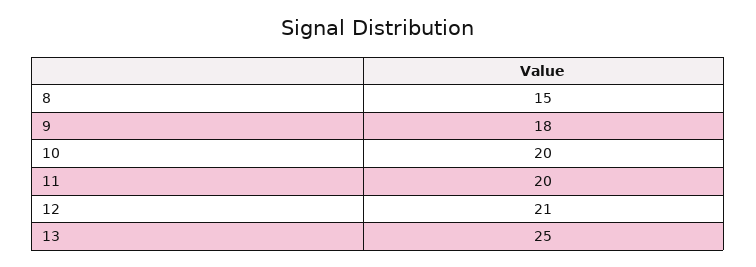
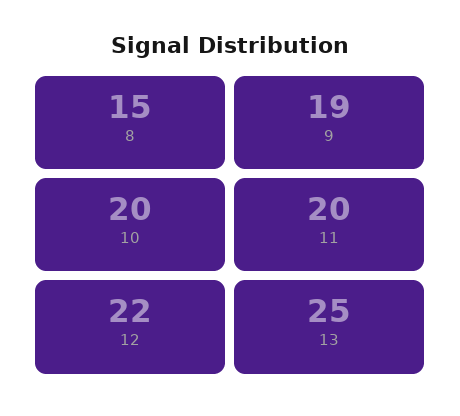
  {
    "8": 15,
-   "9": 18,
+   "9": 19,
    "10": 20,
    "11": 20,
-   "12": 21,
+   "12": 22,
    "13": 25
  }

